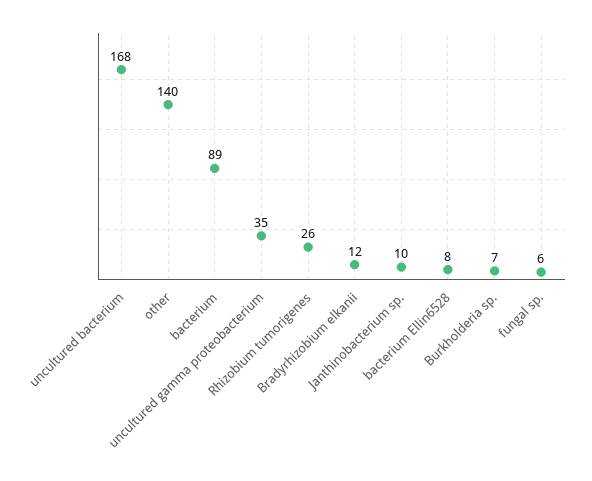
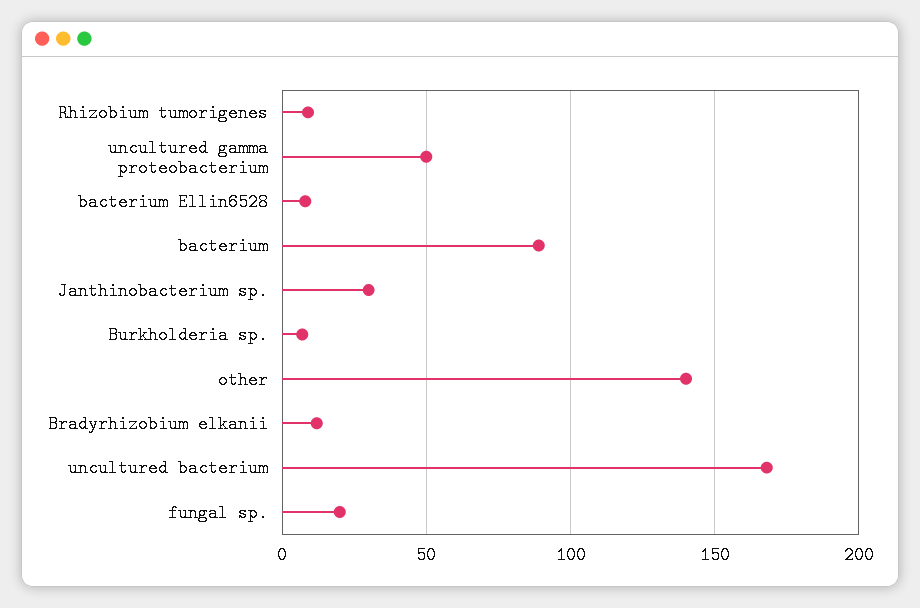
  {
    "uncultured bacterium": 168,
    "other": 140,
    "bacterium": 89,
-   "uncultured gamma proteobacterium": 35,
+   "uncultured gamma proteobacterium": 50,
-   "Rhizobium tumorigenes": 26,
+   "Rhizobium tumorigenes": 10,
    "Bradyrhizobium elkanii": 12,
-   "Janthinobacterium sp.": 10,
+   "Janthinobacterium sp.": 30,
    "bacterium Ellin6528": 8,
    "Burkholderia sp.": 7,
-   "fungal sp.": 6
+   "fungal sp.": 20
  }

